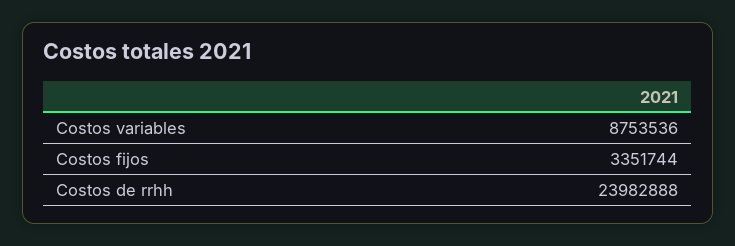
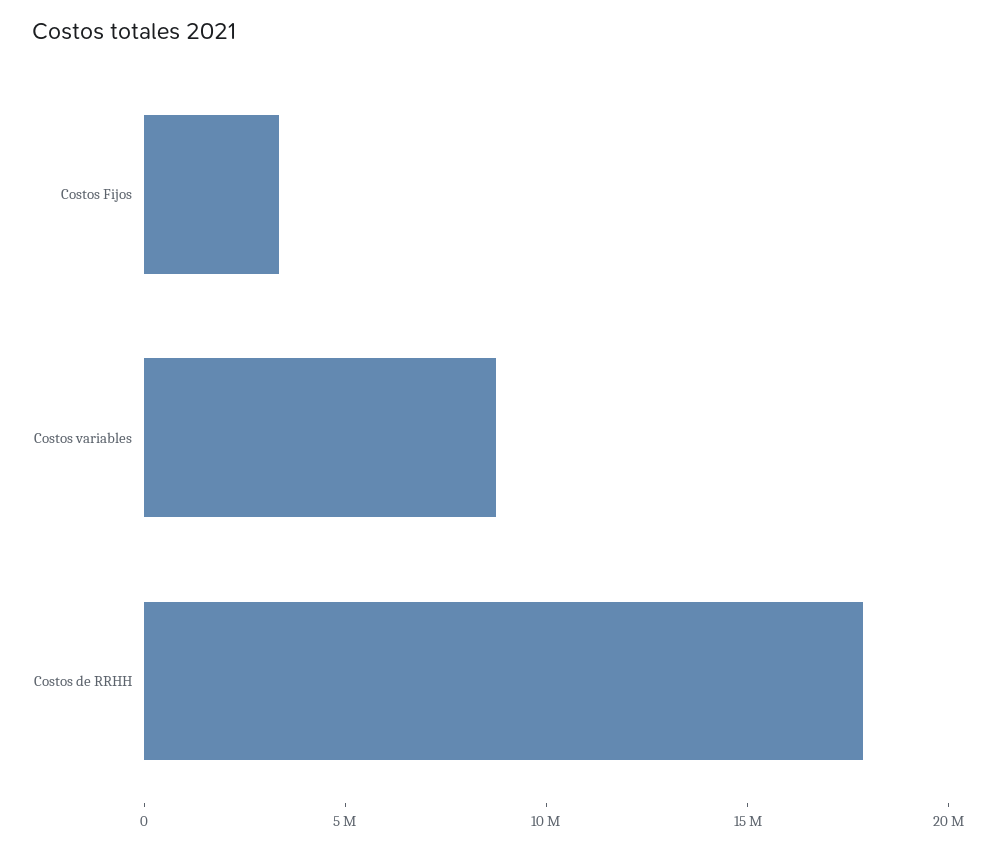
  {
    "Costos variables": 8753536,
    "Costos fijos": 3351744,
-   "Costos de rrhh": 23982888
+   "Costos de rrhh": 18000000
  }

